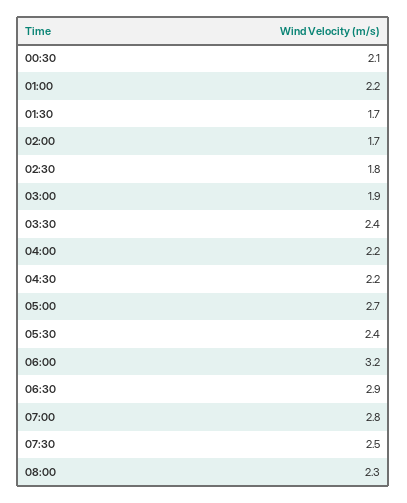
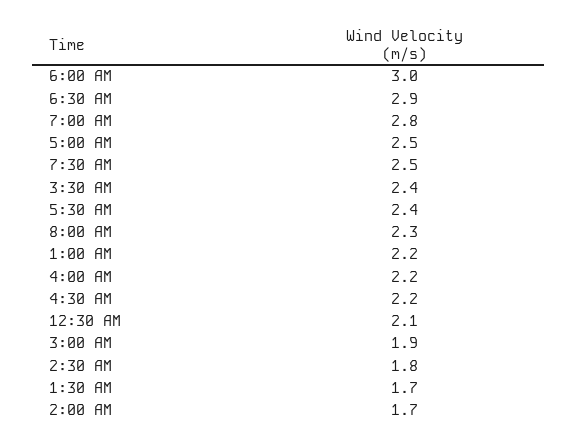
  {
    "00:30": 2.1,
    "01:00": 2.2,
    "01:30": 1.7,
    "02:00": 1.7,
    "02:30": 1.8,
    "03:00": 1.9,
    "03:30": 2.4,
    "04:00": 2.2,
    "04:30": 2.2,
-   "05:00": 2.7,
+   "05:00": 2.5,
    "05:30": 2.4,
-   "06:00": 3.2,
+   "06:00": 3,
    "06:30": 2.9,
    "07:00": 2.8,
    "07:30": 2.5,
    "08:00": 2.3
  }

